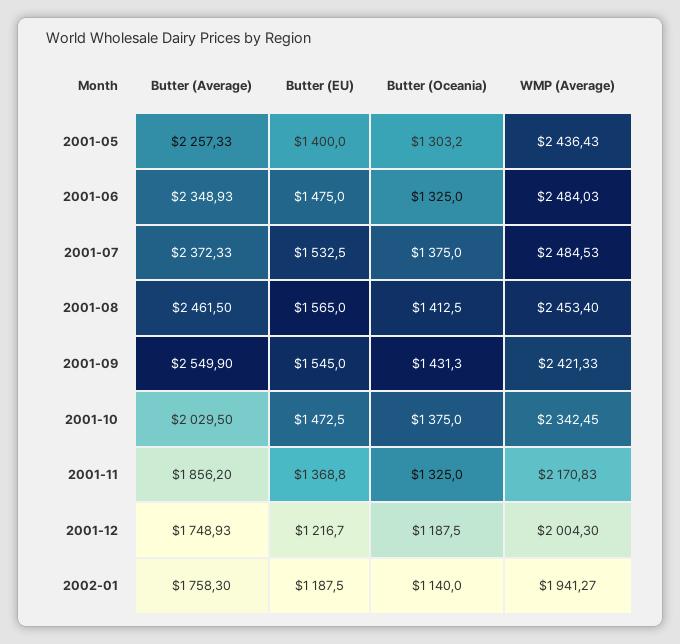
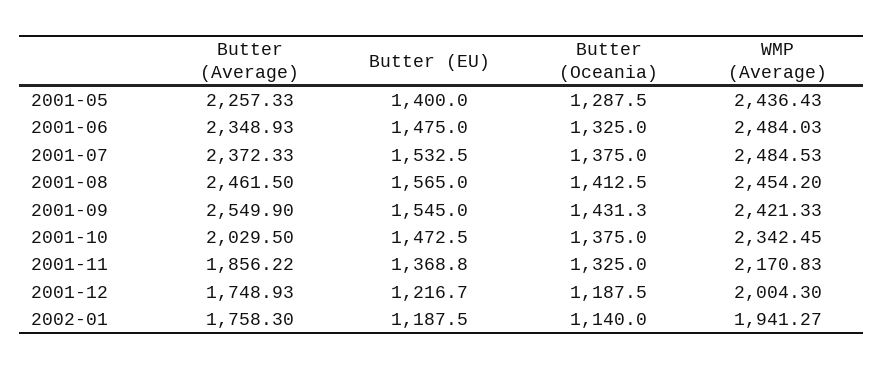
  {
    "Butter (Average)": {
      "2001-05": 2257.33,
      "2001-06": 2348.93,
      "2001-07": 2372.33,
      "2001-08": 2461.5,
      "2001-09": 2549.9,
      "2001-10": 2029.5,
-     "2001-11": 1856.2,
+     "2001-11": 1856.22,
      "2001-12": 1748.93,
      "2002-01": 1758.3
    },
    "Butter (EU)": {
      "2001-05": 1400,
      "2001-06": 1475,
      "2001-07": 1532.5,
      "2001-08": 1565,
      "2001-09": 1545,
      "2001-10": 1472.5,
      "2001-11": 1368.8,
      "2001-12": 1216.7,
      "2002-01": 1187.5
    },
    "Butter (Oceania)": {
-     "2001-05": 1303.2,
+     "2001-05": 1287.5,
      "2001-06": 1325,
      "2001-07": 1375,
      "2001-08": 1412.5,
      "2001-09": 1431.3,
      "2001-10": 1375,
      "2001-11": 1325,
      "2001-12": 1187.5,
      "2002-01": 1140
    },
    "WMP (Average)": {
      "2001-05": 2436.43,
      "2001-06": 2484.03,
      "2001-07": 2484.53,
-     "2001-08": 2453.4,
+     "2001-08": 2454.2,
      "2001-09": 2421.33,
      "2001-10": 2342.45,
      "2001-11": 2170.83,
      "2001-12": 2004.3,
      "2002-01": 1941.27
    }
  }

